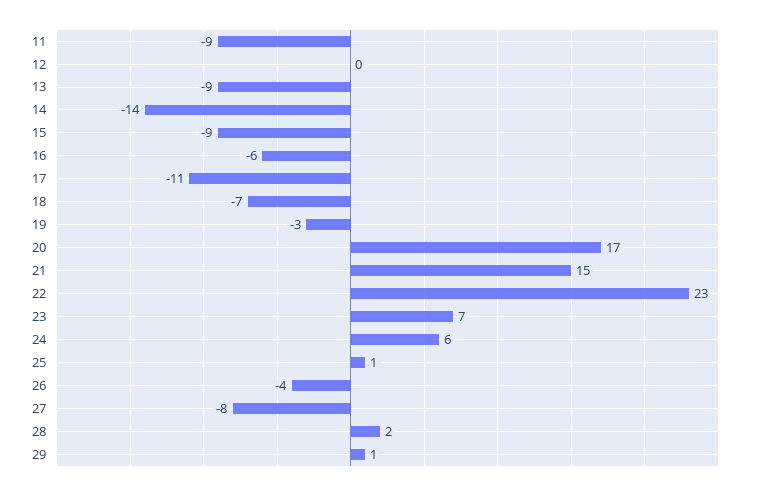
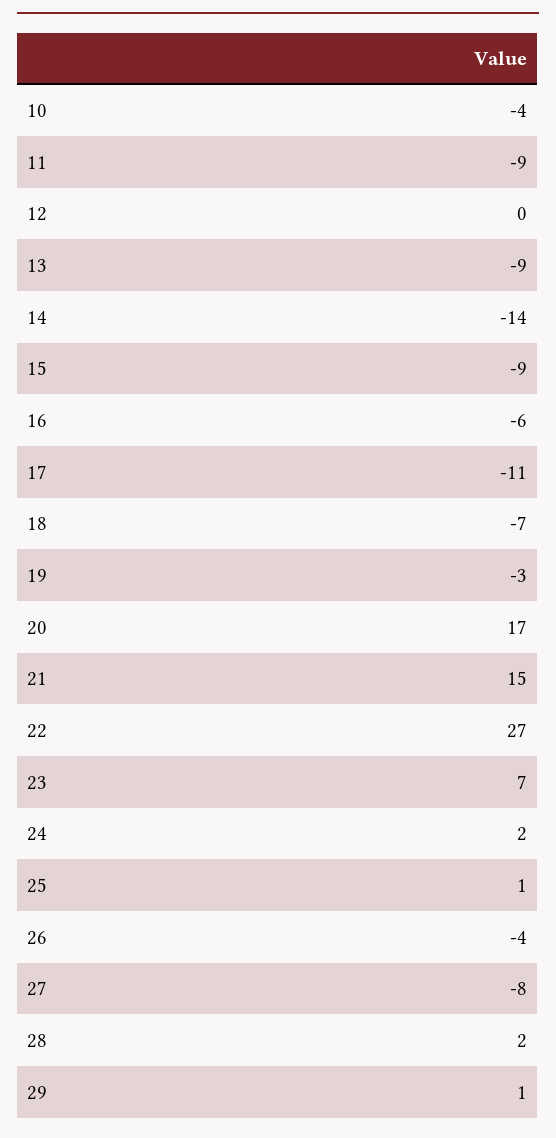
  {
    "11": -9,
    "12": 0,
    "13": -9,
    "14": -14,
    "15": -9,
    "16": -6,
    "17": -11,
    "18": -7,
    "19": -3,
    "20": 17,
    "21": 15,
-   "22": 23,
+   "22": 27,
    "23": 7,
-   "24": 6,
+   "24": 2,
    "25": 1,
    "26": -4,
    "27": -8,
    "28": 2,
-   "29": 1
+   "29": 1,
+   "10": -4
  }

